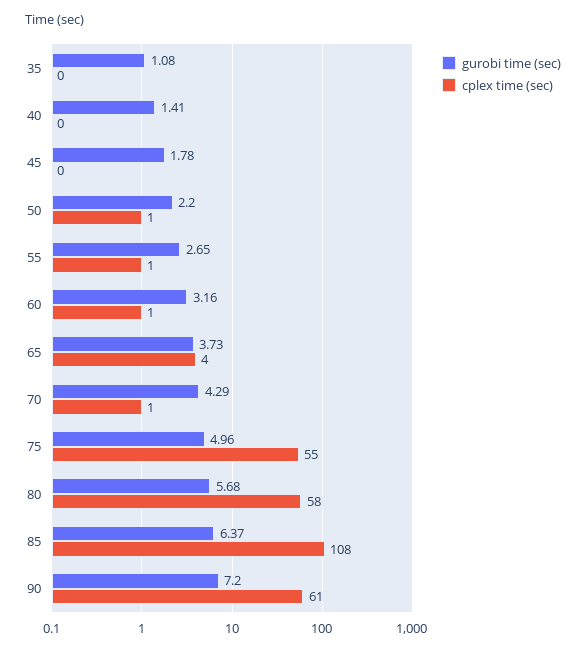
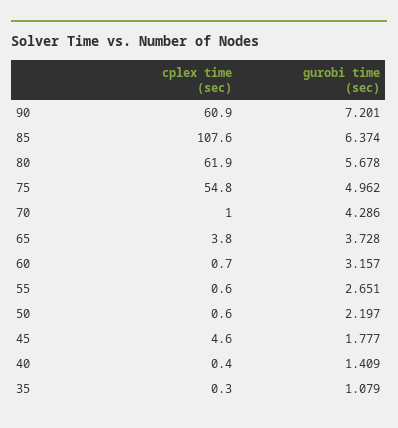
  {
    "gurobi time (sec)": {
      "35": 1.079,
      "40": 1.409,
      "45": 1.777,
      "50": 2.197,
      "55": 2.651,
      "60": 3.157,
      "65": 3.728,
      "70": 4.286,
      "75": 4.962,
      "80": 5.678,
      "85": 6.374,
      "90": 7.201
    },
    "cplex time (sec)": {
      "35": 0.3,
      "40": 0.4,
-     "45": 0,
+     "45": 4.6,
      "50": 0.6,
      "55": 0.6,
      "60": 0.7,
      "65": 3.8,
      "70": 1,
      "75": 54.8,
-     "80": 58,
+     "80": 61.9,
      "85": 107.6,
      "90": 60.9
    }
  }

